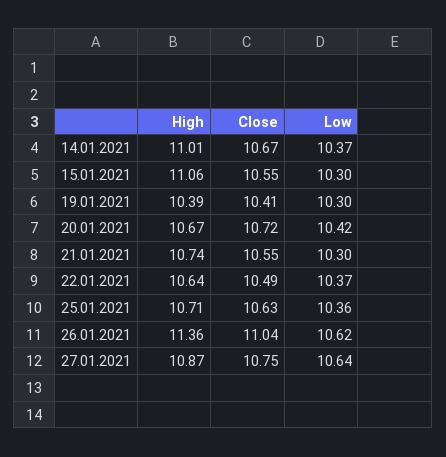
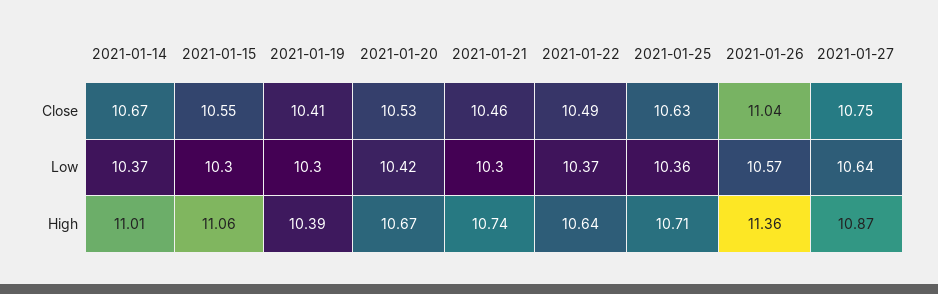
  {
    "High": {
      "14.01.2021": 11.01,
      "15.01.2021": 11.06,
      "19.01.2021": 10.39,
      "20.01.2021": 10.67,
      "21.01.2021": 10.74,
      "22.01.2021": 10.64,
      "25.01.2021": 10.71,
      "26.01.2021": 11.36,
      "27.01.2021": 10.87
    },
    "Close": {
      "14.01.2021": 10.67,
      "15.01.2021": 10.55,
      "19.01.2021": 10.41,
-     "20.01.2021": 10.72,
+     "20.01.2021": 10.53,
-     "21.01.2021": 10.55,
+     "21.01.2021": 10.46,
      "22.01.2021": 10.49,
      "25.01.2021": 10.63,
      "26.01.2021": 11.04,
      "27.01.2021": 10.75
    },
    "Low": {
      "14.01.2021": 10.37,
      "15.01.2021": 10.3,
      "19.01.2021": 10.3,
      "20.01.2021": 10.42,
      "21.01.2021": 10.3,
      "22.01.2021": 10.37,
      "25.01.2021": 10.36,
-     "26.01.2021": 10.62,
+     "26.01.2021": 10.57,
      "27.01.2021": 10.64
    }
  }

